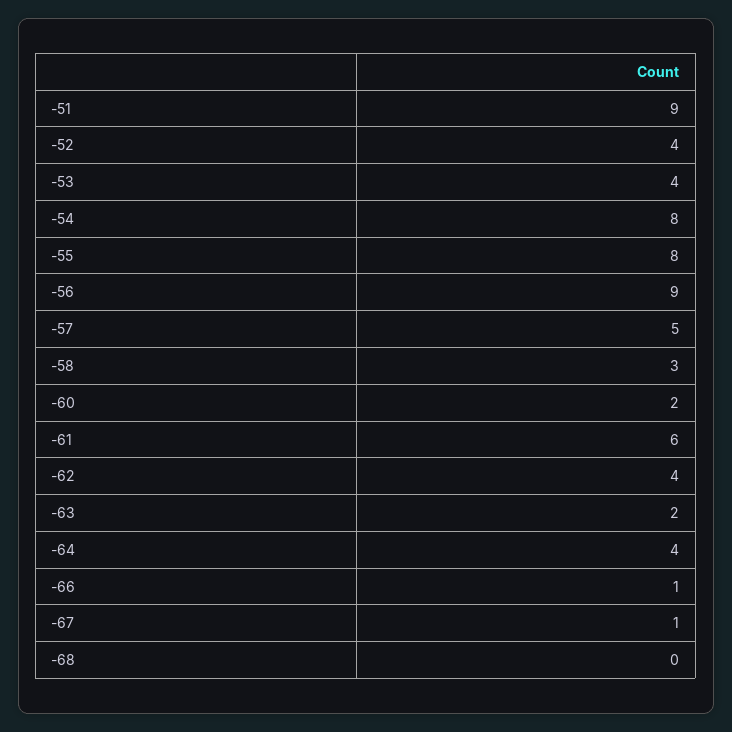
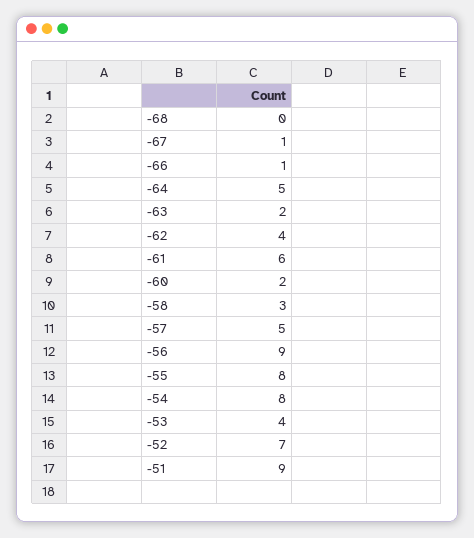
  {
    "-51": 9,
-   "-52": 4,
+   "-52": 7,
    "-53": 4,
    "-54": 8,
    "-55": 8,
    "-56": 9,
    "-57": 5,
    "-58": 3,
    "-60": 2,
    "-61": 6,
    "-62": 4,
    "-63": 2,
-   "-64": 4,
+   "-64": 5,
    "-66": 1,
    "-67": 1,
    "-68": 0
  }

